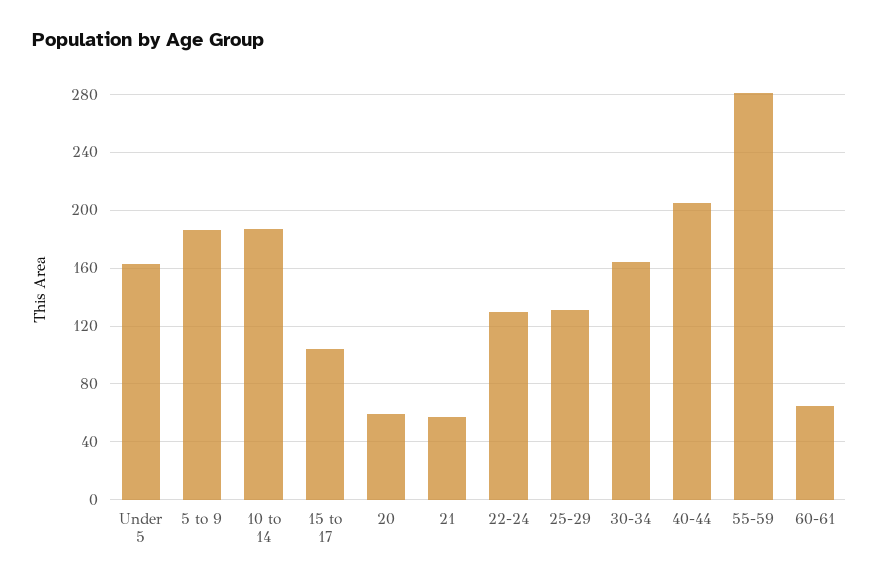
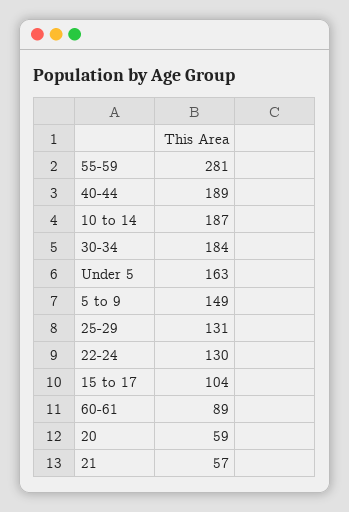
  {
    "Under 5": 163,
-   "5 to 9": 185,
+   "5 to 9": 149,
    "10 to 14": 187,
    "15 to 17": 104,
    "20": 59,
    "21": 57,
    "22-24": 130,
    "25-29": 131,
-   "30-34": 165,
+   "30-34": 184,
-   "40-44": 205,
+   "40-44": 189,
    "55-59": 281,
-   "60-61": 65
+   "60-61": 89
  }

